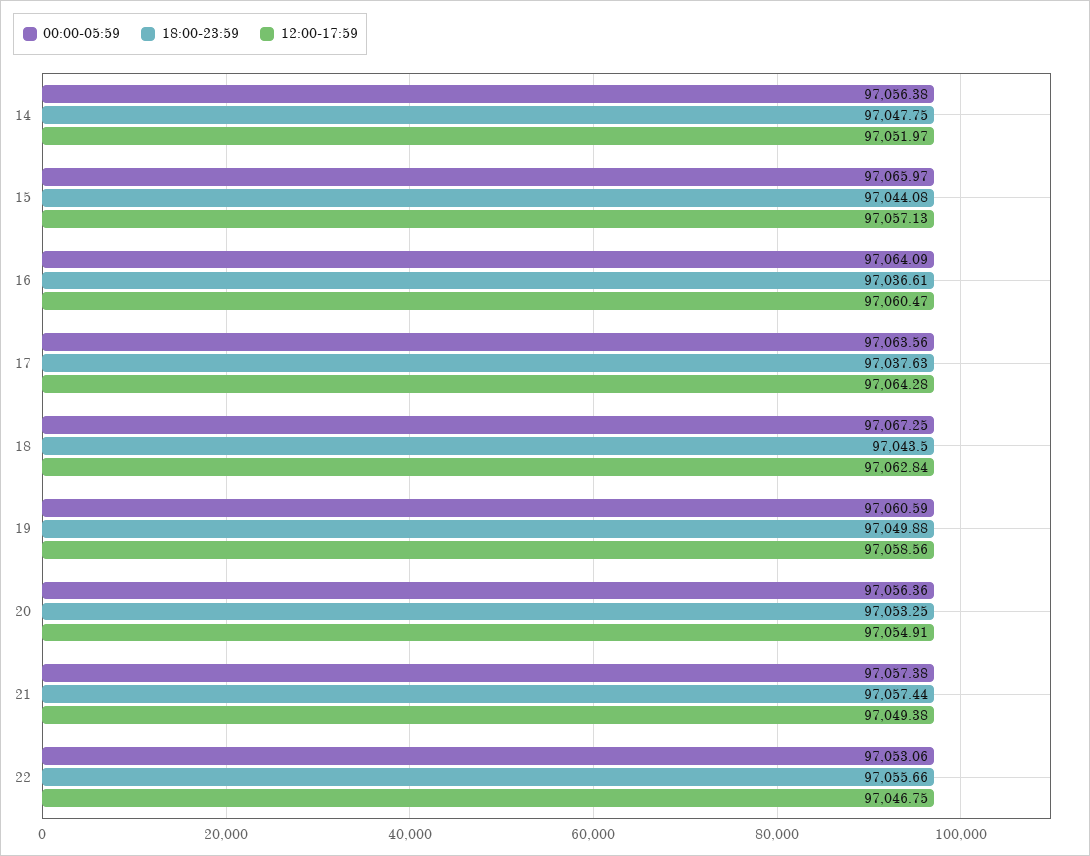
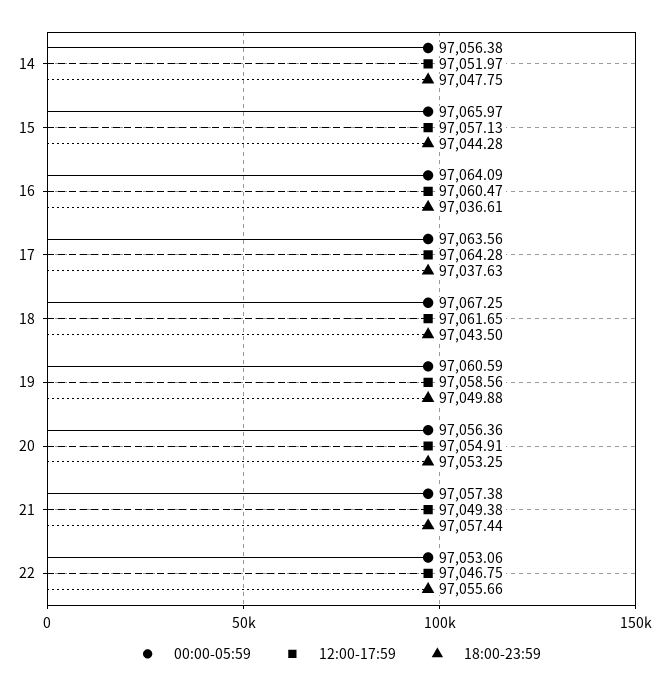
  {
    "00:00-05:59": {
      "14": 97056.38,
      "15": 97065.97,
      "16": 97064.09,
      "17": 97063.56,
      "18": 97067.25,
      "19": 97060.59,
      "20": 97056.36,
      "21": 97057.38,
      "22": 97053.06
    },
    "18:00-23:59": {
      "14": 97047.75,
-     "15": 97044.08,
+     "15": 97044.28,
      "16": 97036.61,
      "17": 97037.63,
      "18": 97043.5,
      "19": 97049.88,
      "20": 97053.25,
      "21": 97057.44,
      "22": 97055.66
    },
    "12:00-17:59": {
      "14": 97051.97,
      "15": 97057.13,
      "16": 97060.47,
      "17": 97064.28,
-     "18": 97062.84,
+     "18": 97061.65,
      "19": 97058.56,
      "20": 97054.91,
      "21": 97049.38,
      "22": 97046.75
    }
  }

